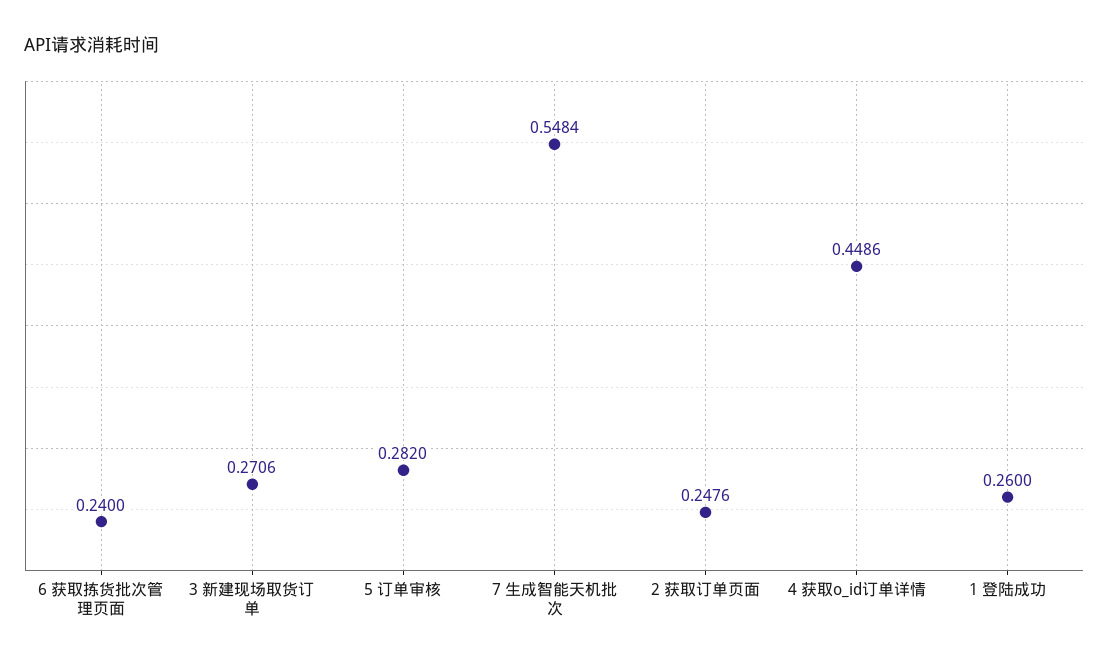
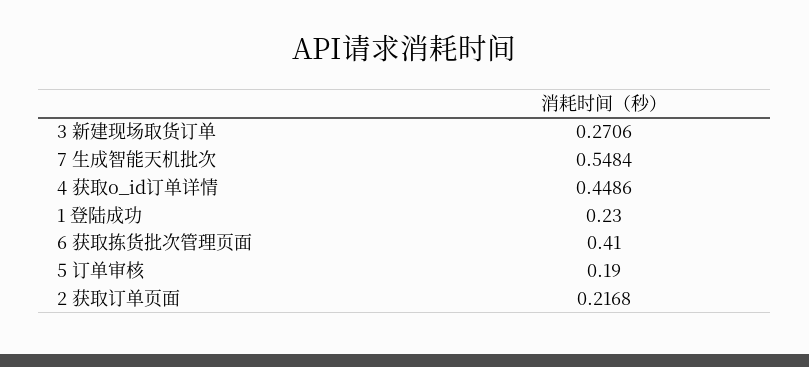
  {
-   "6 获取拣货批次管理页面": 0.24,
+   "6 获取拣货批次管理页面": 0.41,
    "3 新建现场取货订单": 0.2706,
-   "5 订单审核": 0.282,
+   "5 订单审核": 0.19,
    "7 生成智能天机批次": 0.5484,
-   "2 获取订单页面": 0.2476,
+   "2 获取订单页面": 0.2168,
    "4 获取o_id订单详情": 0.4486,
-   "1 登陆成功": 0.26
+   "1 登陆成功": 0.23
  }

